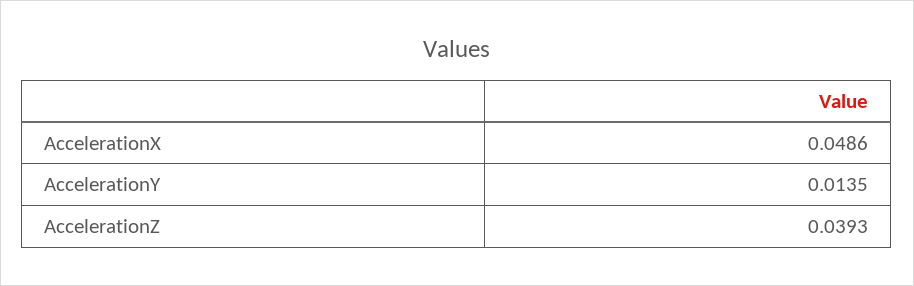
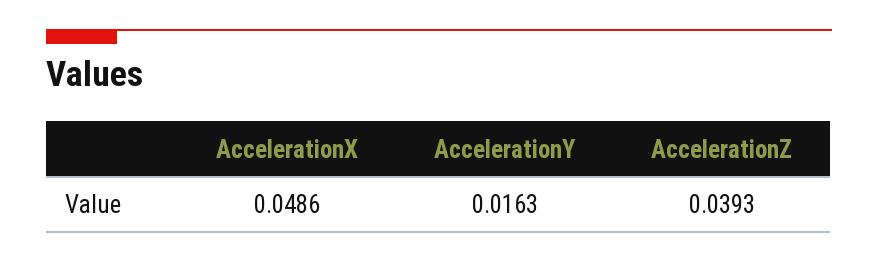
  {
    "AccelerationX": 0.0486,
-   "AccelerationY": 0.0135,
+   "AccelerationY": 0.0163,
    "AccelerationZ": 0.0393
  }

